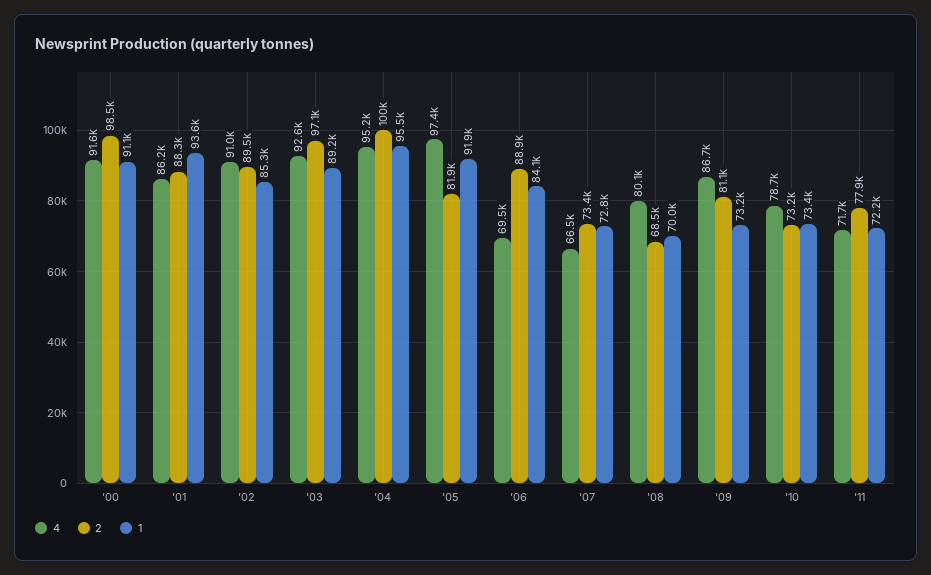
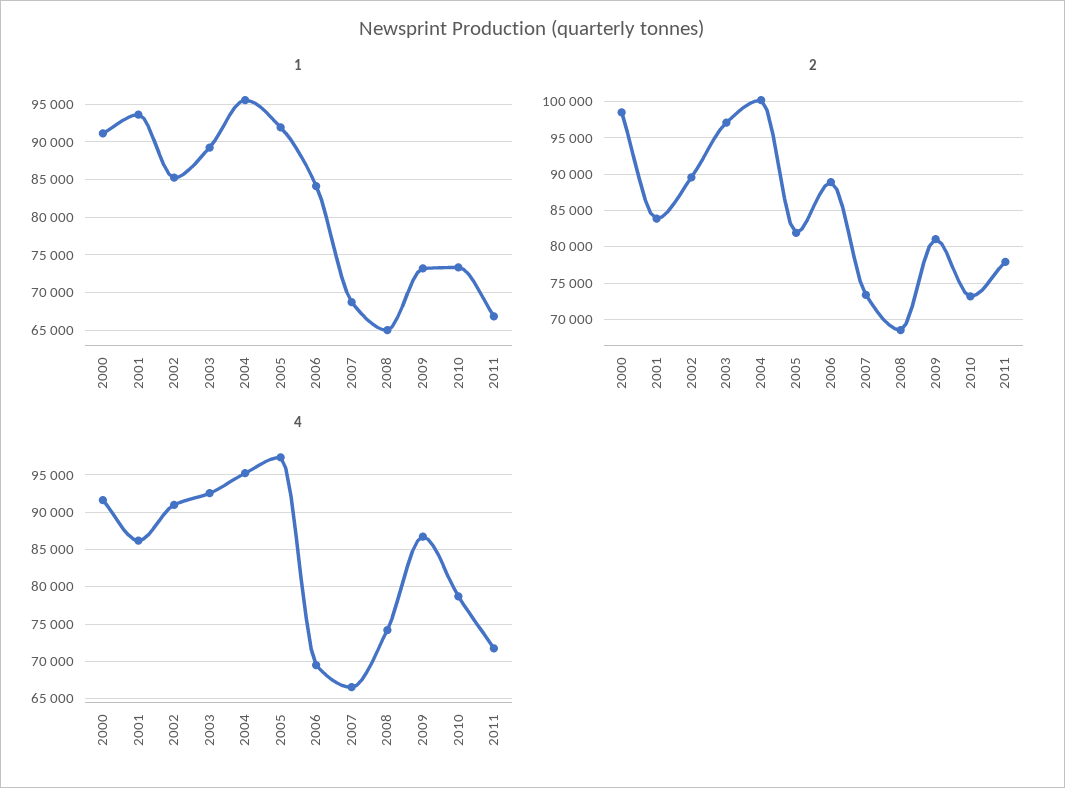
  {
    "4": {
      "'00": 91600,
      "'01": 86200,
      "'02": 91000,
      "'03": 92600,
      "'04": 95200,
      "'05": 97400,
      "'06": 69500,
      "'07": 66500,
-     "'08": 80100,
+     "'08": 74000,
      "'09": 86700,
      "'10": 78700,
      "'11": 71700
    },
    "2": {
      "'00": 98500,
-     "'01": 88300,
+     "'01": 84000,
      "'02": 89500,
      "'03": 97100,
      "'04": 100000,
      "'05": 81900,
      "'06": 88900,
      "'07": 73400,
      "'08": 68500,
      "'09": 81100,
      "'10": 73200,
      "'11": 77900
    },
    "1": {
      "'00": 91100,
      "'01": 93600,
      "'02": 85300,
      "'03": 89200,
      "'04": 95500,
      "'05": 91900,
      "'06": 84100,
-     "'07": 72800,
+     "'07": 69000,
-     "'08": 70000,
+     "'08": 65000,
      "'09": 73200,
      "'10": 73400,
-     "'11": 72200
+     "'11": 67000
    }
  }

